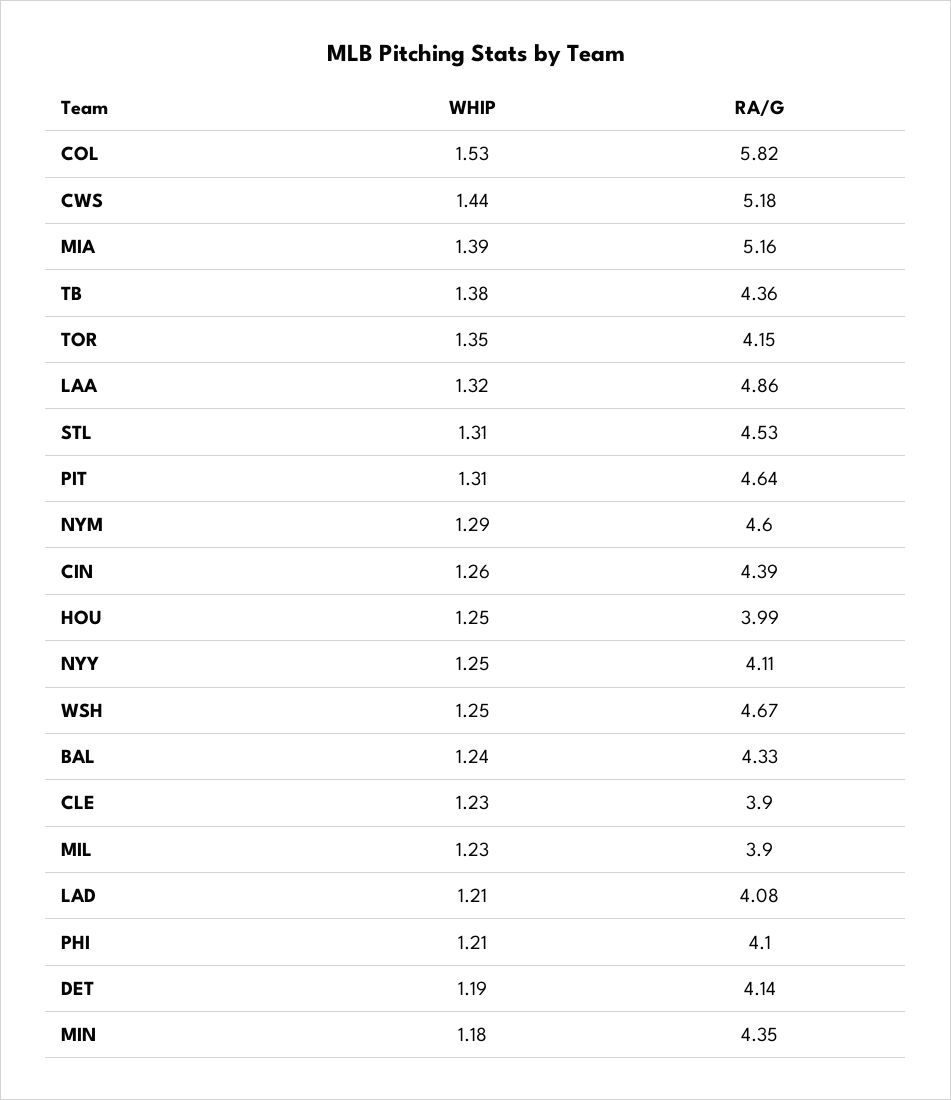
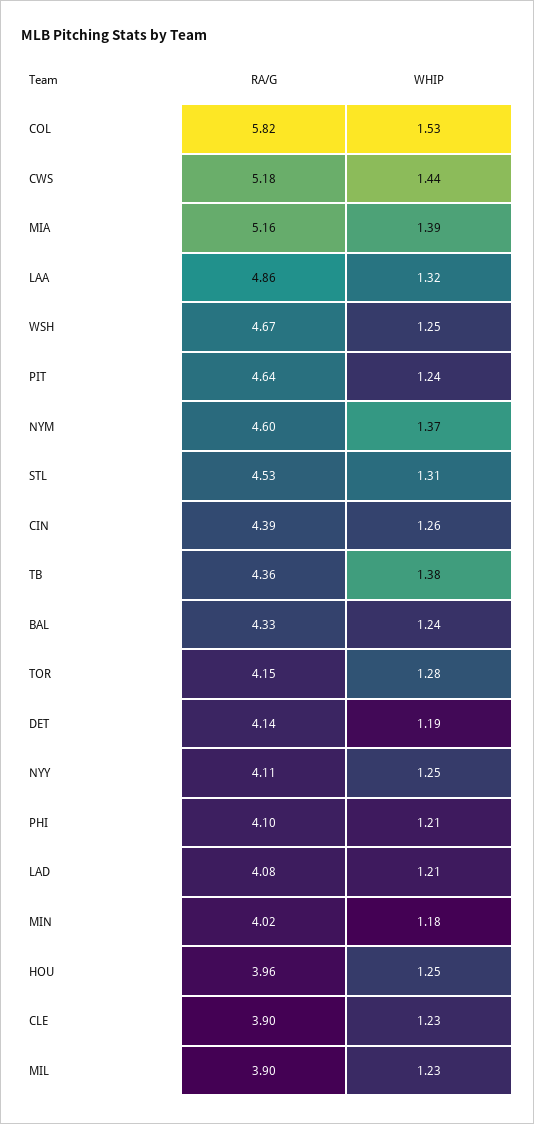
  {
    "WHIP": {
      "COL": 1.53,
      "CWS": 1.44,
      "MIA": 1.39,
      "TB": 1.38,
-     "TOR": 1.35,
+     "TOR": 1.28,
      "LAA": 1.32,
      "STL": 1.31,
-     "PIT": 1.31,
+     "PIT": 1.24,
-     "NYM": 1.29,
+     "NYM": 1.37,
      "CIN": 1.26,
      "HOU": 1.25,
      "NYY": 1.25,
      "WSH": 1.25,
      "BAL": 1.24,
      "CLE": 1.23,
      "MIL": 1.23,
      "LAD": 1.21,
      "PHI": 1.21,
      "DET": 1.19,
      "MIN": 1.18
    },
    "RA/G": {
      "COL": 5.82,
      "CWS": 5.18,
      "MIA": 5.16,
      "TB": 4.36,
      "TOR": 4.15,
      "LAA": 4.86,
      "STL": 4.53,
      "PIT": 4.64,
      "NYM": 4.6,
      "CIN": 4.39,
-     "HOU": 3.99,
+     "HOU": 3.96,
      "NYY": 4.11,
      "WSH": 4.67,
      "BAL": 4.33,
      "CLE": 3.9,
      "MIL": 3.9,
      "LAD": 4.08,
      "PHI": 4.1,
      "DET": 4.14,
-     "MIN": 4.35
+     "MIN": 4.02
    }
  }

